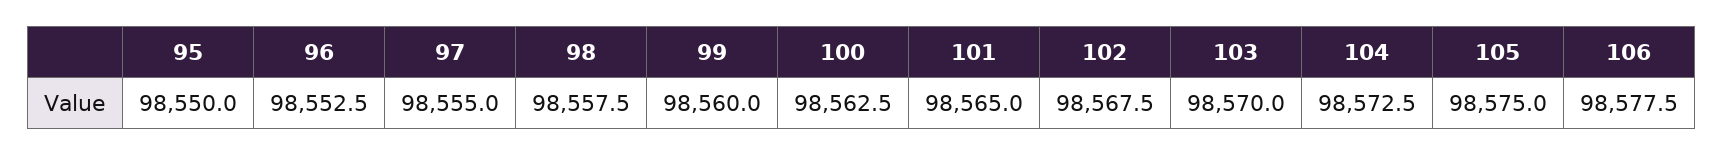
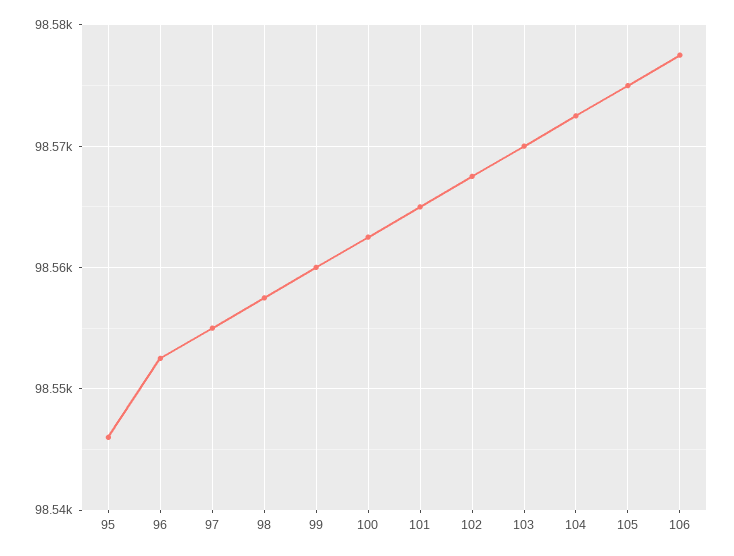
  {
-   "95": 98550,
+   "95": 98546,
    "96": 98552.5,
    "97": 98555,
    "98": 98557.5,
    "99": 98560,
    "100": 98562.5,
    "101": 98565,
    "102": 98567.5,
    "103": 98570,
    "104": 98572.5,
    "105": 98575,
    "106": 98577.5
  }

